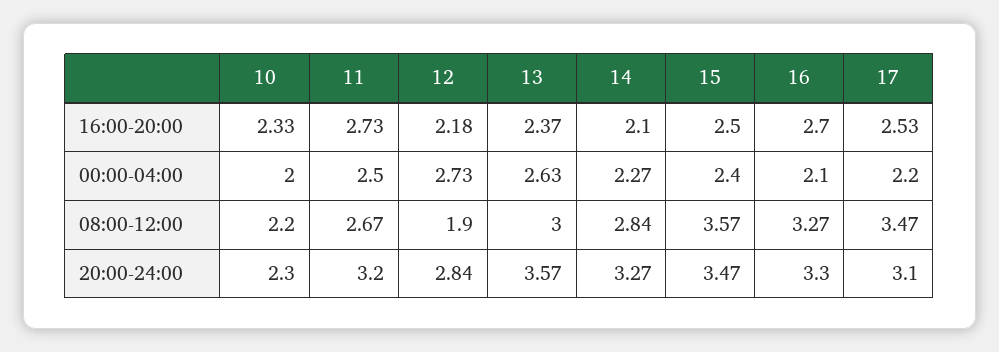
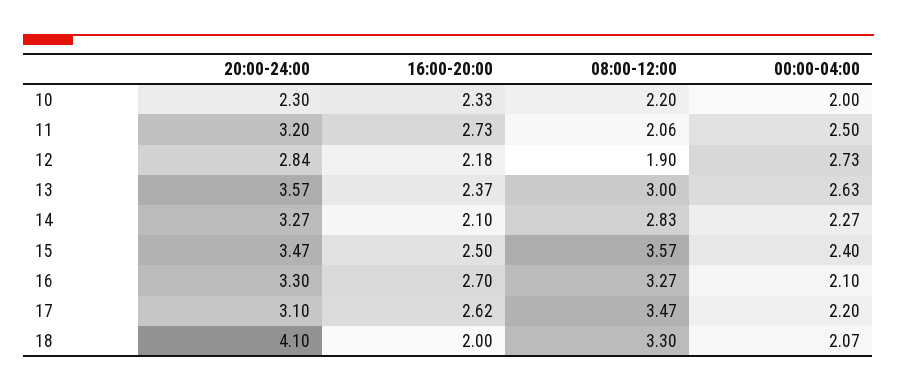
  {
    "10": {
      "16:00-20:00": 2.33,
      "00:00-04:00": 2,
      "08:00-12:00": 2.2,
      "20:00-24:00": 2.3
    },
    "11": {
      "16:00-20:00": 2.73,
      "00:00-04:00": 2.5,
-     "08:00-12:00": 2.67,
+     "08:00-12:00": 2.06,
      "20:00-24:00": 3.2
    },
    "12": {
      "16:00-20:00": 2.18,
      "00:00-04:00": 2.73,
      "08:00-12:00": 1.9,
      "20:00-24:00": 2.84
    },
    "13": {
      "16:00-20:00": 2.37,
      "00:00-04:00": 2.63,
      "08:00-12:00": 3,
      "20:00-24:00": 3.57
    },
    "14": {
      "16:00-20:00": 2.1,
      "00:00-04:00": 2.27,
-     "08:00-12:00": 2.84,
+     "08:00-12:00": 2.83,
      "20:00-24:00": 3.27
    },
    "15": {
      "16:00-20:00": 2.5,
      "00:00-04:00": 2.4,
      "08:00-12:00": 3.57,
      "20:00-24:00": 3.47
    },
    "16": {
      "16:00-20:00": 2.7,
      "00:00-04:00": 2.1,
      "08:00-12:00": 3.27,
      "20:00-24:00": 3.3
    },
    "17": {
-     "16:00-20:00": 2.53,
+     "16:00-20:00": 2.62,
      "00:00-04:00": 2.2,
      "08:00-12:00": 3.47,
      "20:00-24:00": 3.1
-   }
+   },
+   "18": {
+     "20:00-24:00": 4.1,
+     "16:00-20:00": 2,
+     "08:00-12:00": 3.3,
+     "00:00-04:00": 2.07
+   }
  }

